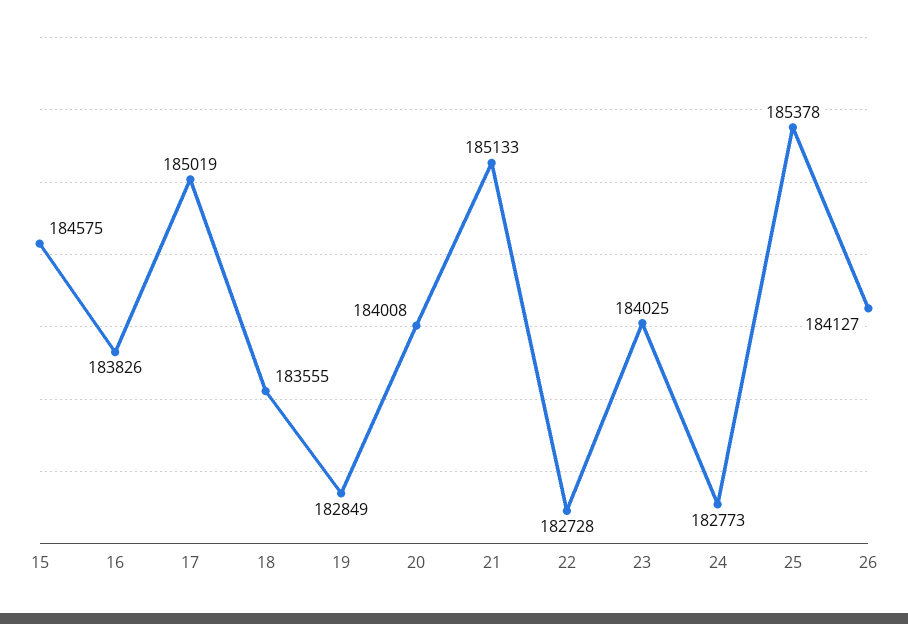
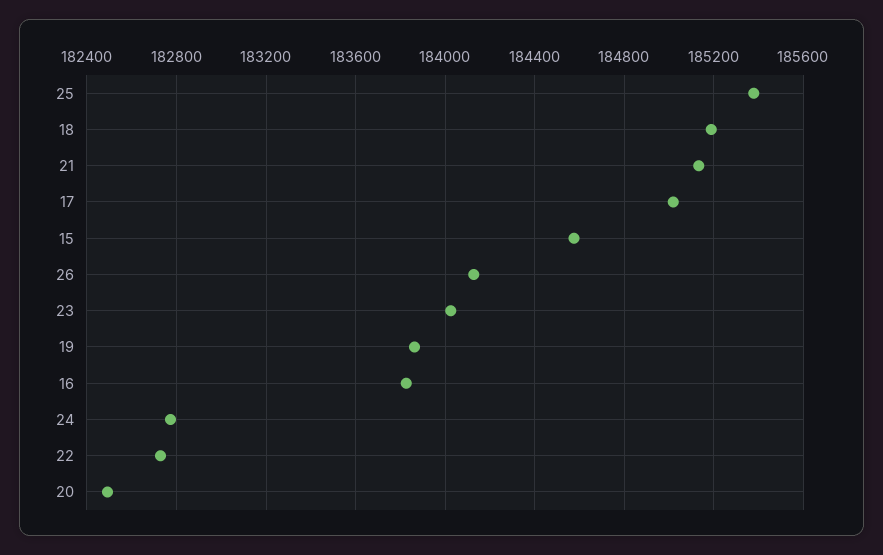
  {
    "15": 184575,
    "16": 183826,
    "17": 185019,
-   "18": 183555,
+   "18": 185200,
-   "19": 182849,
+   "19": 183850,
-   "20": 184008,
+   "20": 182500,
    "21": 185133,
    "22": 182728,
    "23": 184025,
    "24": 182773,
    "25": 185378,
    "26": 184127
  }

